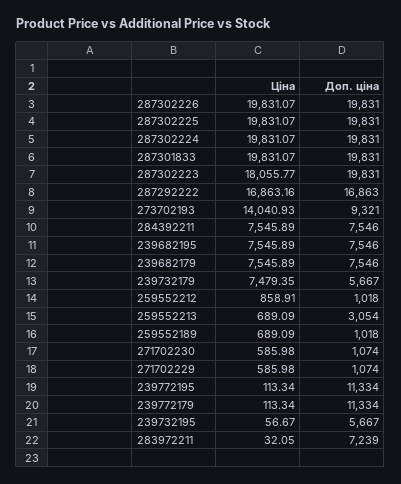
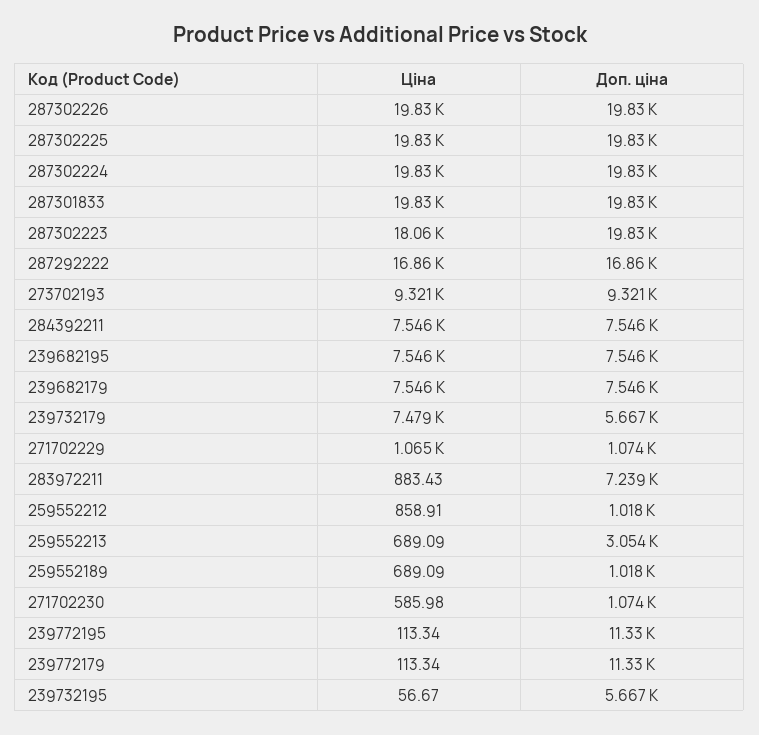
  {
    "Ціна": {
      "287302226": 19831.07,
      "287302225": 19831.07,
      "287302224": 19831.07,
      "287301833": 19831.07,
      "287302223": 18055.77,
      "287292222": 16863.16,
-     "273702193": 14040.93,
+     "273702193": 9321,
      "284392211": 7545.89,
      "239682195": 7545.89,
      "239682179": 7545.89,
      "239732179": 7479.35,
      "259552212": 858.91,
      "259552213": 689.09,
      "259552189": 689.09,
      "271702230": 585.98,
-     "271702229": 585.98,
+     "271702229": 1065,
      "239772195": 113.34,
      "239772179": 113.34,
      "239732195": 56.67,
-     "283972211": 32.05
+     "283972211": 883.43
    },
    "Доп. ціна": {
      "287302226": 19831,
      "287302225": 19831,
      "287302224": 19831,
      "287301833": 19831,
      "287302223": 19831,
      "287292222": 16863,
      "273702193": 9321,
      "284392211": 7546,
      "239682195": 7546,
      "239682179": 7546,
      "239732179": 5667,
      "259552212": 1018,
      "259552213": 3054,
      "259552189": 1018,
      "271702230": 1074,
      "271702229": 1074,
      "239772195": 11334,
      "239772179": 11334,
      "239732195": 5667,
      "283972211": 7239
    }
  }

